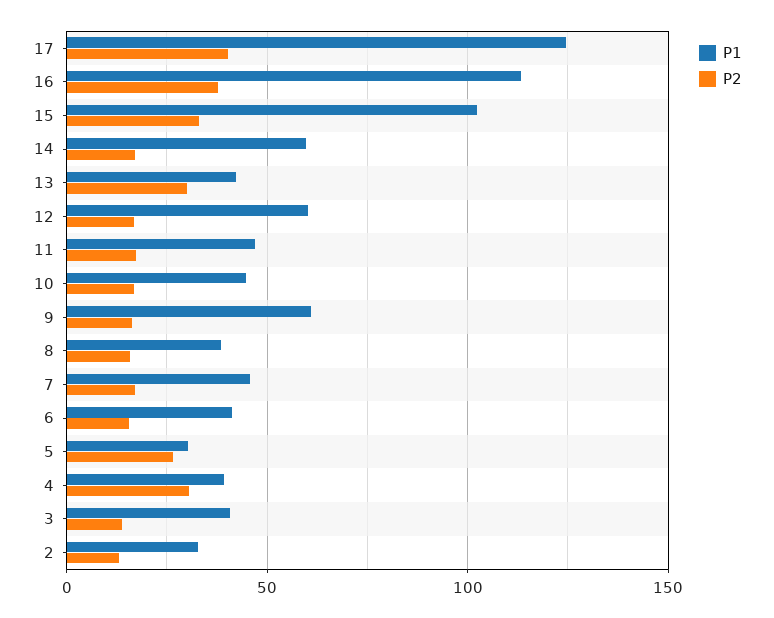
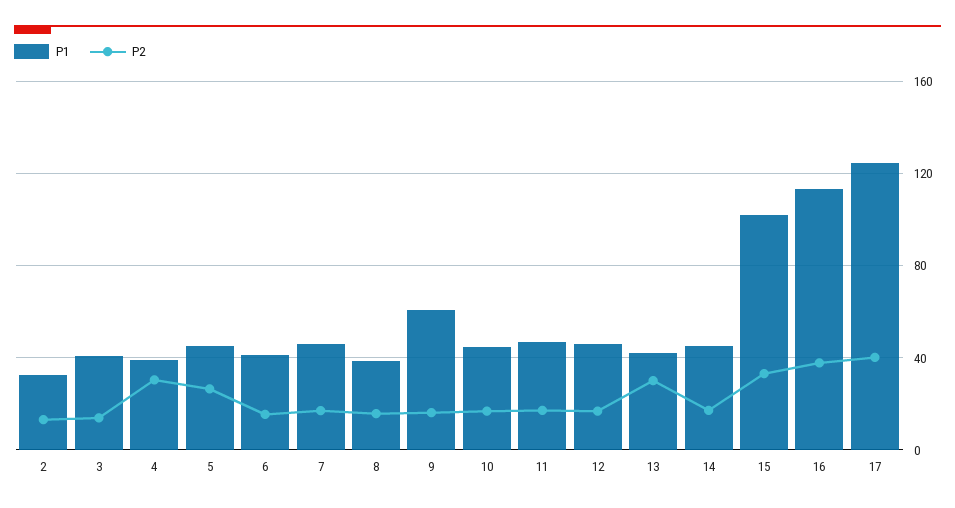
  {
    "P1": {
      "17": 125,
      "16": 115,
      "15": 100,
-     "14": 60,
+     "14": 45,
      "13": 40,
-     "12": 60,
+     "12": 45,
      "11": 45,
      "10": 45,
      "9": 60,
      "8": 40,
      "7": 45,
      "6": 40,
-     "5": 30,
+     "5": 45,
      "4": 40,
      "3": 40,
      "2": 35
    },
    "P2": {
      "17": 40,
      "16": 40,
      "15": 35,
      "14": 15,
      "13": 30,
      "12": 15,
      "11": 15,
      "10": 15,
      "9": 15,
      "8": 15,
      "7": 15,
      "6": 15,
      "5": 25,
      "4": 30,
      "3": 15,
      "2": 15
    }
  }

